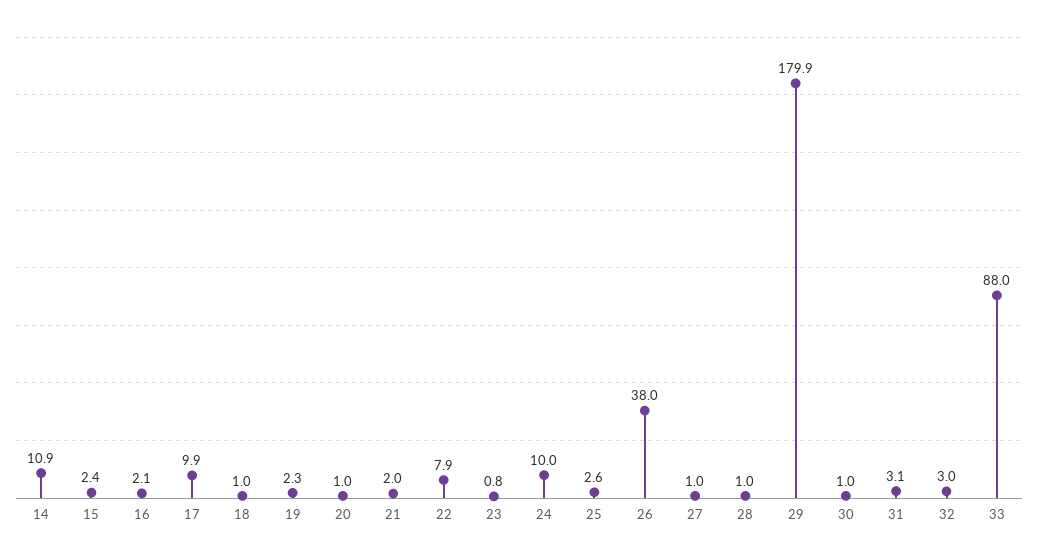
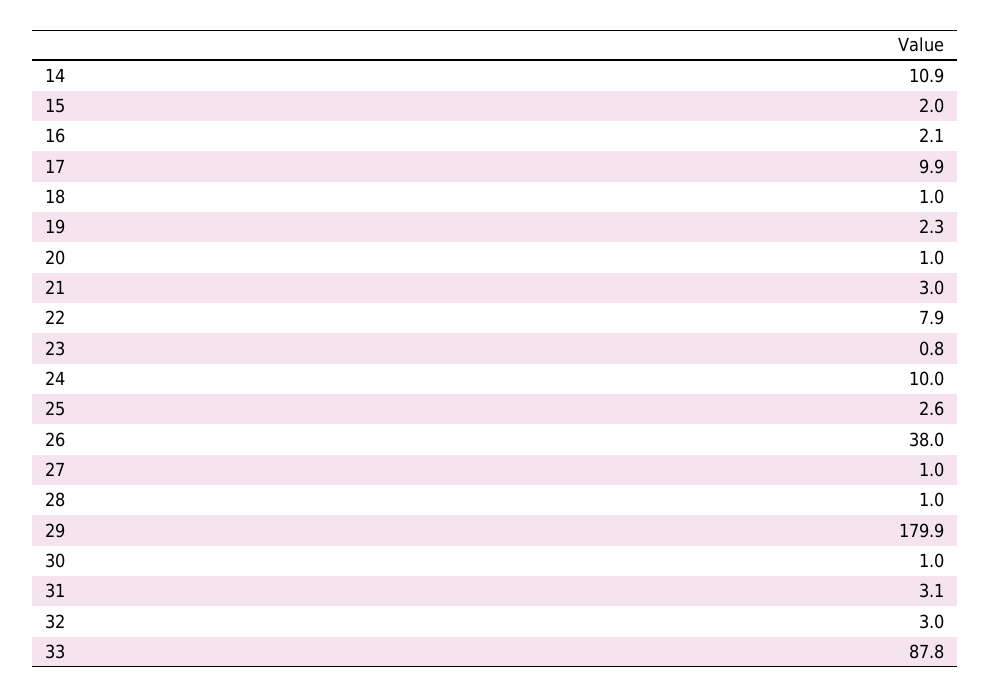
  {
    "14": 10.9,
-   "15": 2.4,
+   "15": 2,
    "16": 2.1,
    "17": 9.9,
    "18": 1,
    "19": 2.3,
    "20": 1,
-   "21": 2,
+   "21": 3,
    "22": 7.9,
    "23": 0.8,
    "24": 10,
    "25": 2.6,
    "26": 38,
    "27": 1,
    "28": 1,
    "29": 179.9,
    "30": 1,
    "31": 3.1,
    "32": 3,
-   "33": 88
+   "33": 87.8
  }

